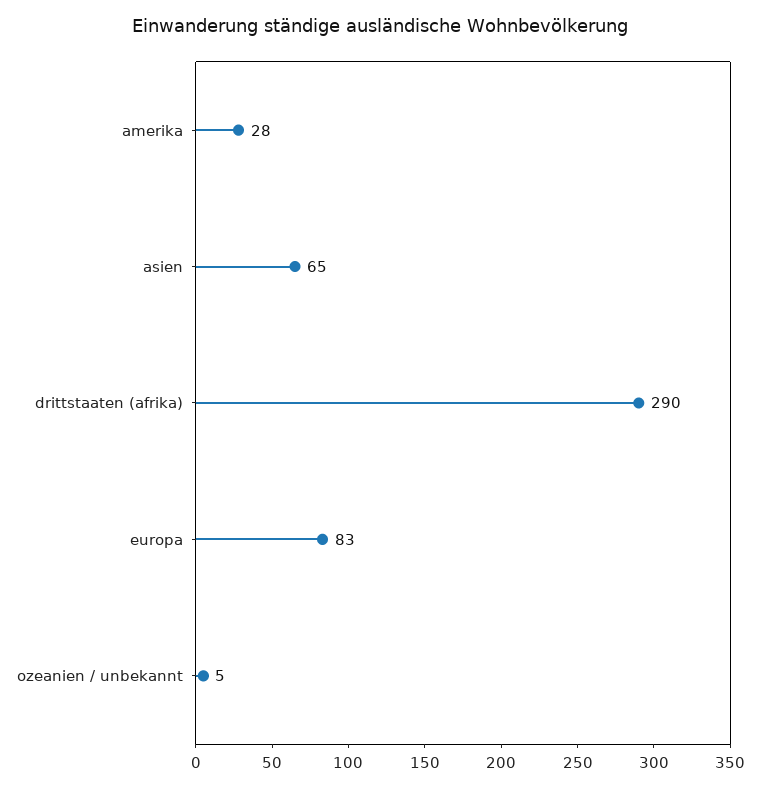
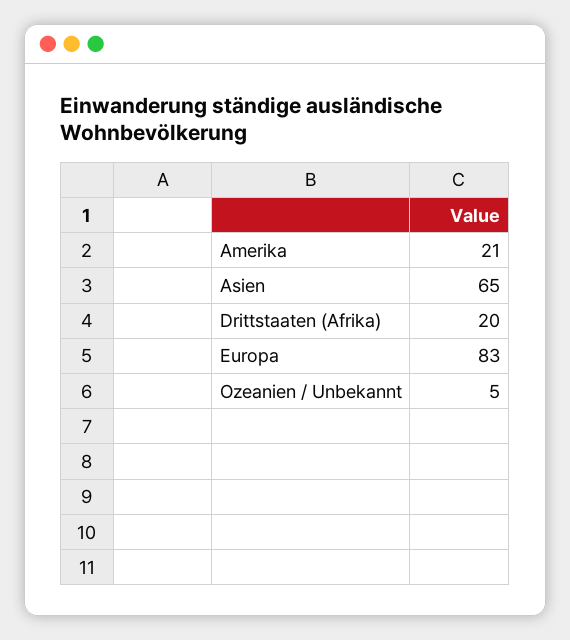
  {
-   "amerika": 28,
+   "amerika": 21,
    "asien": 65,
-   "drittstaaten (afrika)": 290,
+   "drittstaaten (afrika)": 20,
    "europa": 83,
    "ozeanien / unbekannt": 5
  }

